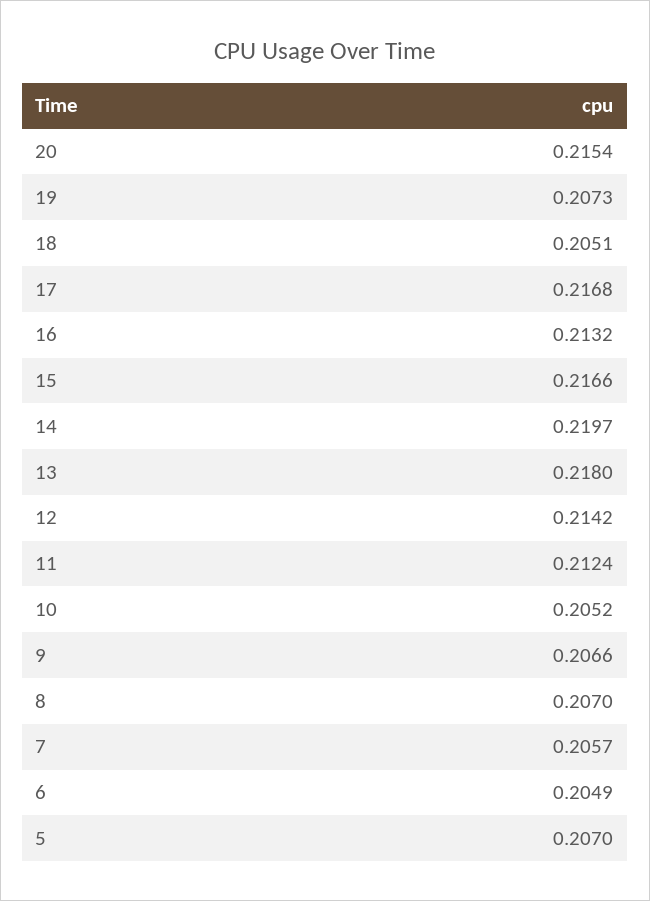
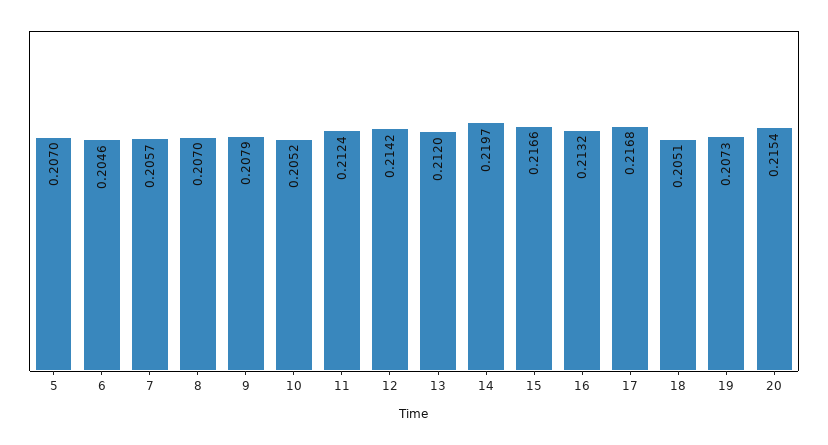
  {
    "20": 0.2154,
    "19": 0.2073,
    "18": 0.2051,
    "17": 0.2168,
    "16": 0.2132,
    "15": 0.2166,
    "14": 0.2197,
-   "13": 0.218,
+   "13": 0.212,
    "12": 0.2142,
    "11": 0.2124,
    "10": 0.2052,
-   "9": 0.2066,
+   "9": 0.2079,
    "8": 0.207,
    "7": 0.2057,
-   "6": 0.2049,
+   "6": 0.2046,
    "5": 0.207
  }

